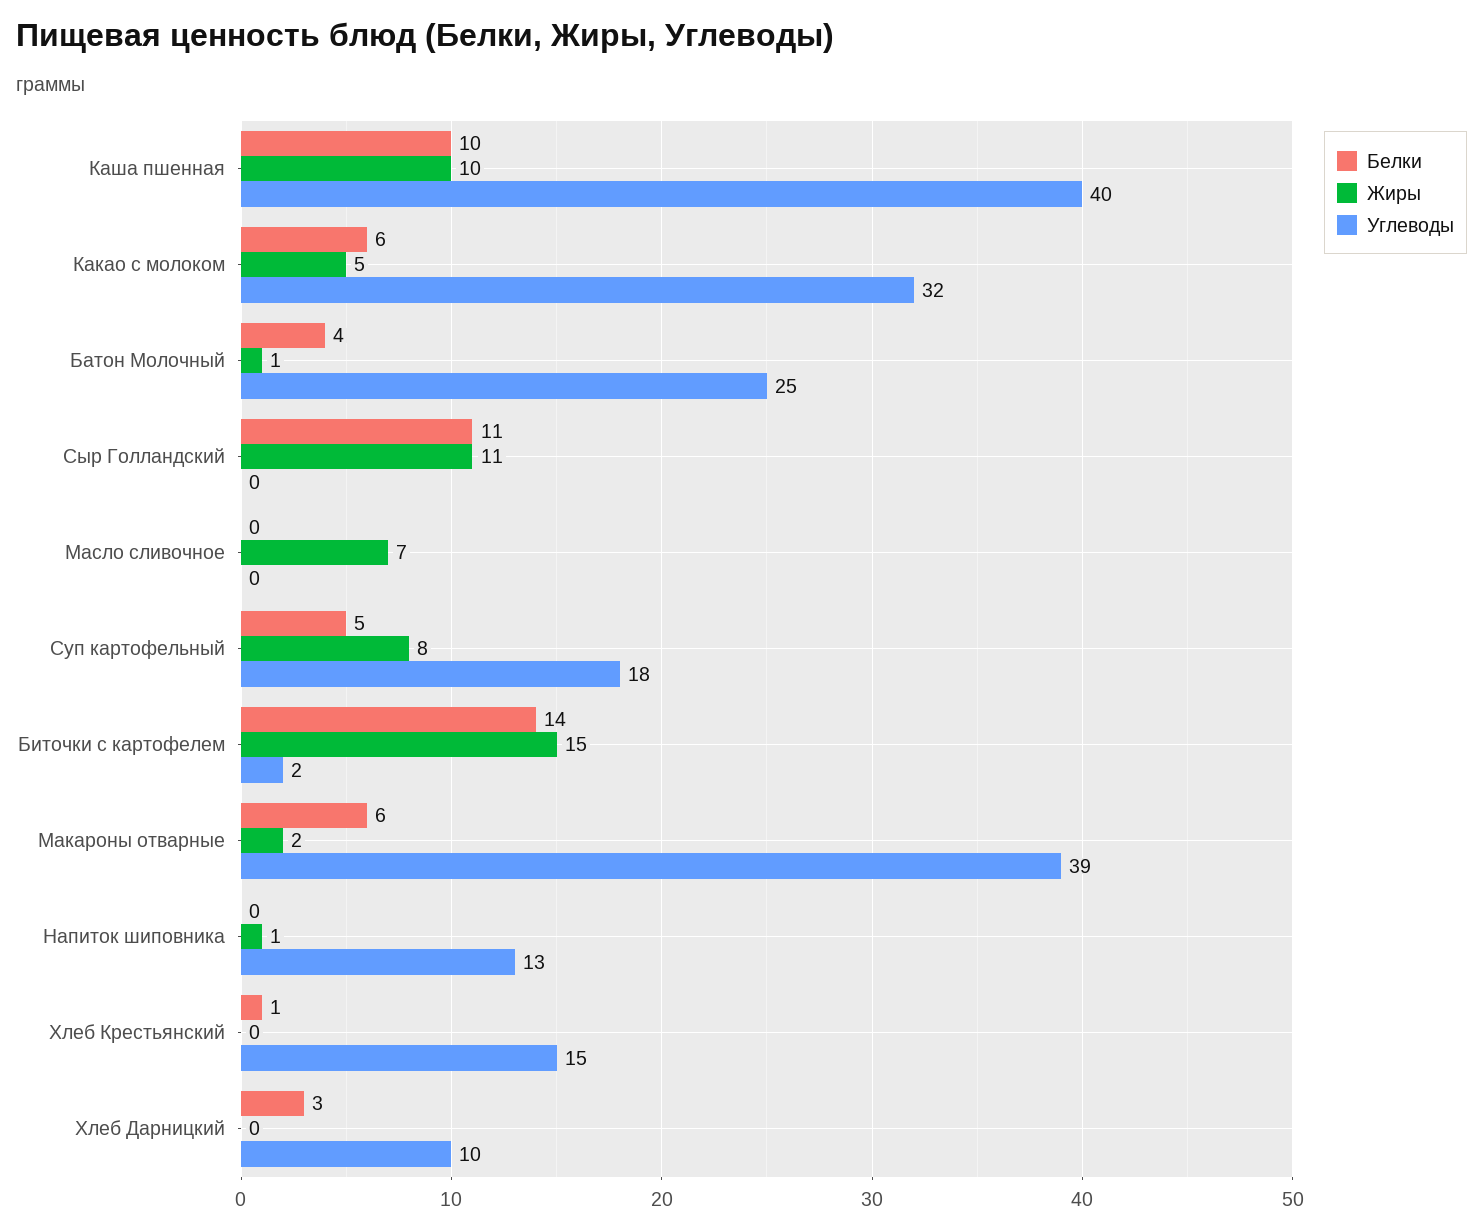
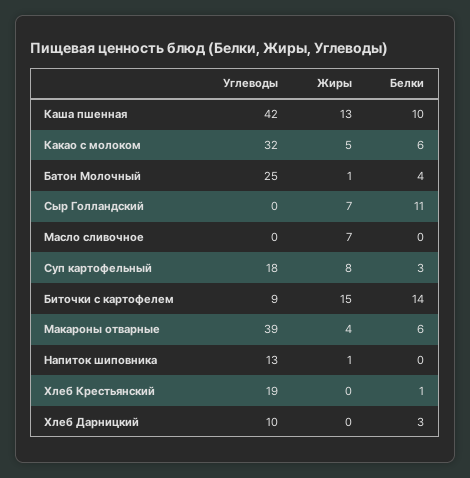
  {
    "Белки": {
      "Каша пшенная": 10,
      "Какао с молоком": 6,
      "Батон Молочный": 4,
      "Сыр Голландский": 11,
      "Масло сливочное": 0,
-     "Суп картофельный": 5,
+     "Суп картофельный": 3,
      "Биточки с картофелем": 14,
      "Макароны отварные": 6,
      "Напиток шиповника": 0,
      "Хлеб Крестьянский": 1,
      "Хлеб Дарницкий": 3
    },
    "Жиры": {
-     "Каша пшенная": 10,
+     "Каша пшенная": 13,
      "Какао с молоком": 5,
      "Батон Молочный": 1,
-     "Сыр Голландский": 11,
+     "Сыр Голландский": 7,
      "Масло сливочное": 7,
      "Суп картофельный": 8,
      "Биточки с картофелем": 15,
-     "Макароны отварные": 2,
+     "Макароны отварные": 4,
      "Напиток шиповника": 1,
      "Хлеб Крестьянский": 0,
      "Хлеб Дарницкий": 0
    },
    "Углеводы": {
-     "Каша пшенная": 40,
+     "Каша пшенная": 42,
      "Какао с молоком": 32,
      "Батон Молочный": 25,
      "Сыр Голландский": 0,
      "Масло сливочное": 0,
      "Суп картофельный": 18,
-     "Биточки с картофелем": 2,
+     "Биточки с картофелем": 9,
      "Макароны отварные": 39,
      "Напиток шиповника": 13,
-     "Хлеб Крестьянский": 15,
+     "Хлеб Крестьянский": 19,
      "Хлеб Дарницкий": 10
    }
  }

